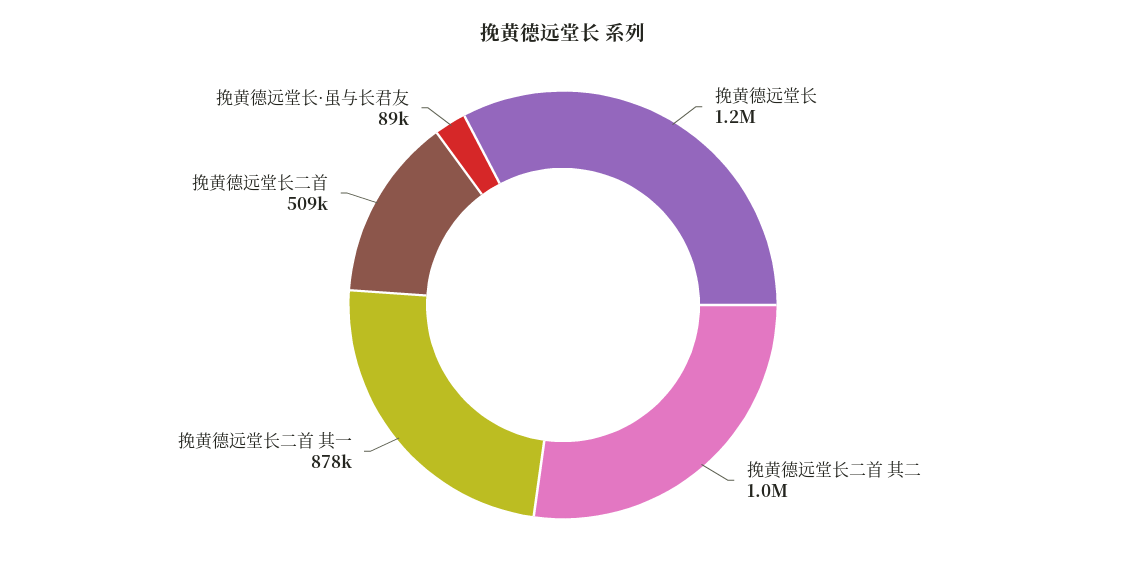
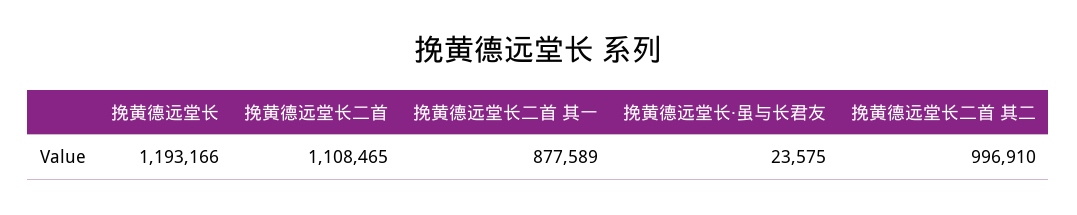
  {
    "挽黄德远堂长": 1193166,
    "挽黄德远堂长二首 其二": 996910,
    "挽黄德远堂长二首 其一": 877589,
-   "挽黄德远堂长二首": 509000,
+   "挽黄德远堂长二首": 1108465,
-   "挽黄德远堂长·虽与长君友": 89000
+   "挽黄德远堂长·虽与长君友": 23575
  }

